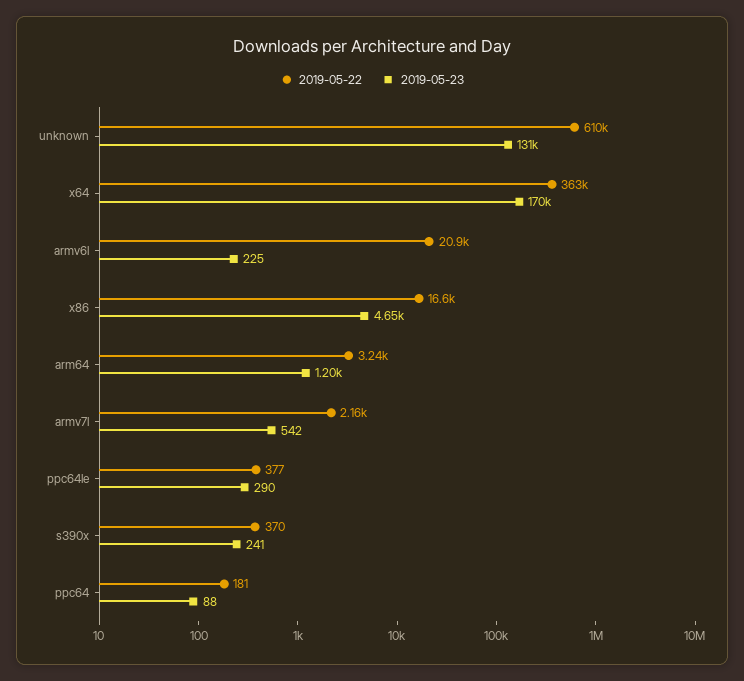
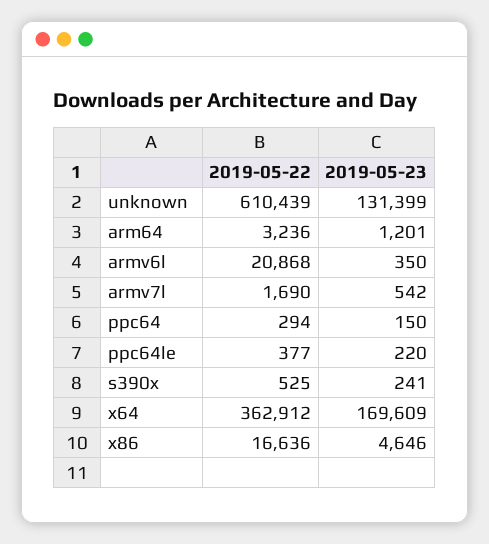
  {
    "2019-05-22": {
      "unknown": 610439,
      "x64": 362912,
      "armv6l": 20868,
      "x86": 16636,
      "arm64": 3236,
-     "armv7l": 2160,
+     "armv7l": 1690,
      "ppc64le": 377,
-     "s390x": 370,
+     "s390x": 525,
-     "ppc64": 181
+     "ppc64": 294
    },
    "2019-05-23": {
      "unknown": 131399,
      "x64": 169609,
-     "armv6l": 225,
+     "armv6l": 350,
      "x86": 4646,
      "arm64": 1201,
      "armv7l": 542,
-     "ppc64le": 290,
+     "ppc64le": 220,
      "s390x": 241,
-     "ppc64": 88
+     "ppc64": 150
    }
  }

